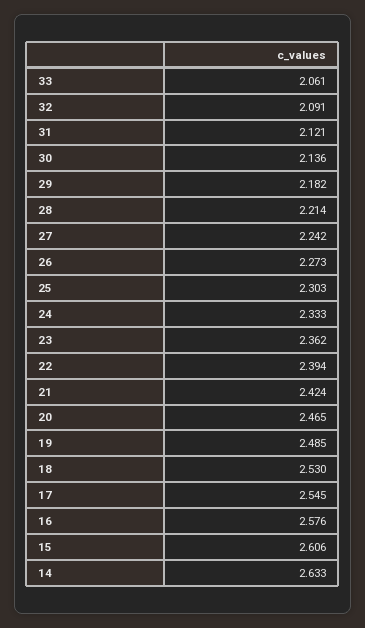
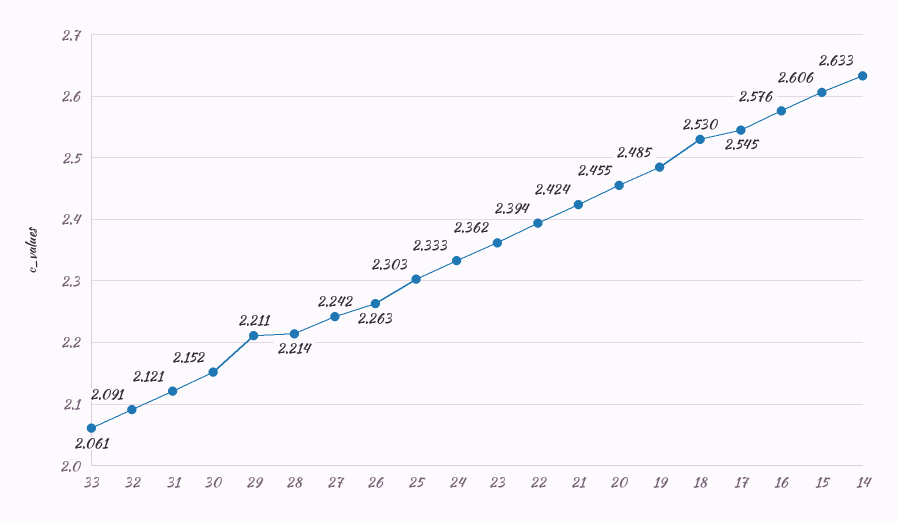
  {
    "33": 2.061,
    "32": 2.091,
    "31": 2.121,
-   "30": 2.136,
+   "30": 2.152,
-   "29": 2.182,
+   "29": 2.211,
    "28": 2.214,
    "27": 2.242,
-   "26": 2.273,
+   "26": 2.263,
    "25": 2.303,
    "24": 2.333,
    "23": 2.362,
    "22": 2.394,
    "21": 2.424,
-   "20": 2.465,
+   "20": 2.455,
    "19": 2.485,
    "18": 2.53,
    "17": 2.545,
    "16": 2.576,
    "15": 2.606,
    "14": 2.633
  }

